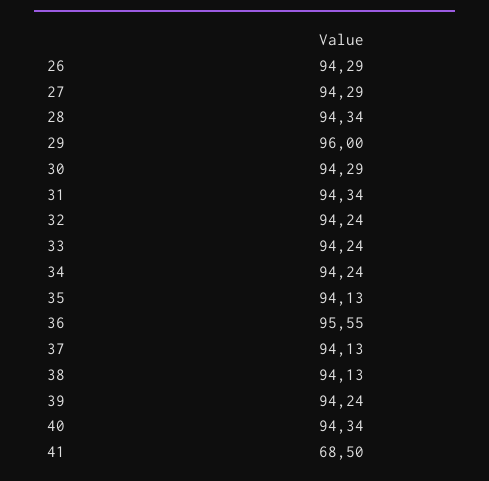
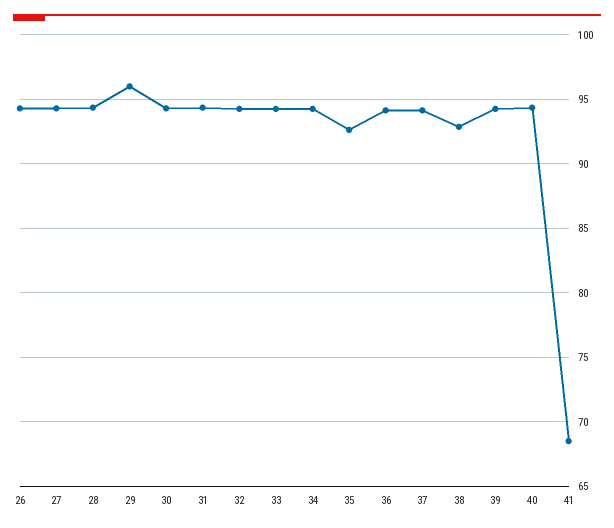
  {
    "26": 94.29,
    "27": 94.29,
    "28": 94.34,
    "29": 96,
    "30": 94.29,
    "31": 94.34,
    "32": 94.24,
    "33": 94.24,
    "34": 94.24,
-   "35": 94.13,
+   "35": 92.5,
-   "36": 95.55,
+   "36": 94,
    "37": 94.13,
-   "38": 94.13,
+   "38": 93,
    "39": 94.24,
    "40": 94.34,
    "41": 68.5
  }

